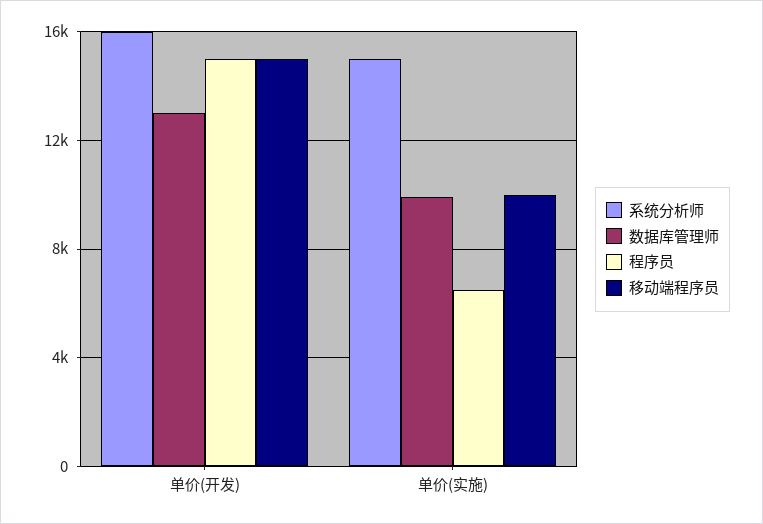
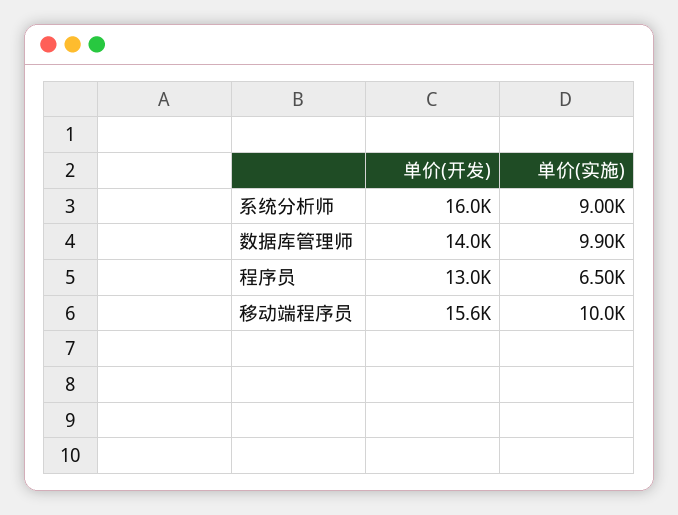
  {
    "系统分析师": {
      "单价(开发)": 16000,
-     "单价(实施)": 15000
+     "单价(实施)": 9000
    },
    "数据库管理师": {
-     "单价(开发)": 13000,
+     "单价(开发)": 14000,
      "单价(实施)": 9900
    },
    "程序员": {
-     "单价(开发)": 15000,
+     "单价(开发)": 13000,
      "单价(实施)": 6500
    },
    "移动端程序员": {
-     "单价(开发)": 15000,
+     "单价(开发)": 15600,
      "单价(实施)": 10000
    }
  }

